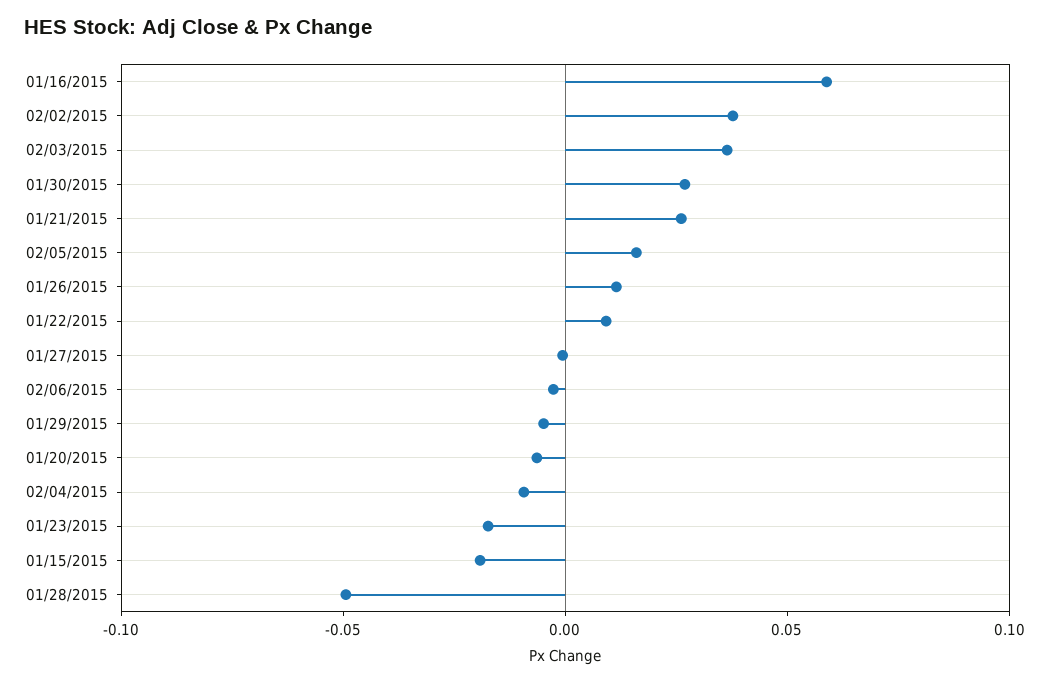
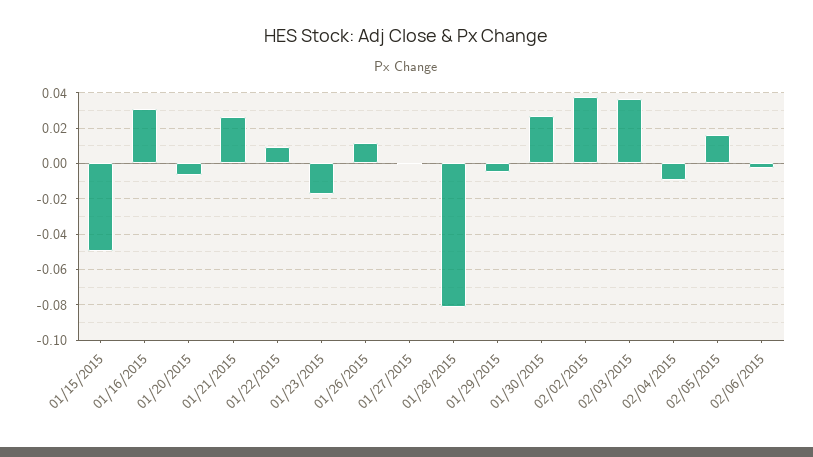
  {
-   "01/16/2015": 0.06,
+   "01/16/2015": 0.03,
    "02/02/2015": 0.04,
    "02/03/2015": 0.035,
    "01/30/2015": 0.025,
    "01/21/2015": 0.025,
    "02/05/2015": 0.015,
    "01/26/2015": 0.01,
    "01/22/2015": 0.01,
    "01/27/2015": 0,
    "02/06/2015": -0.005,
    "01/29/2015": -0.005,
    "01/20/2015": -0.005,
    "02/04/2015": -0.01,
    "01/23/2015": -0.015,
-   "01/15/2015": -0.02,
+   "01/15/2015": -0.05,
-   "01/28/2015": -0.05
+   "01/28/2015": -0.08
  }

